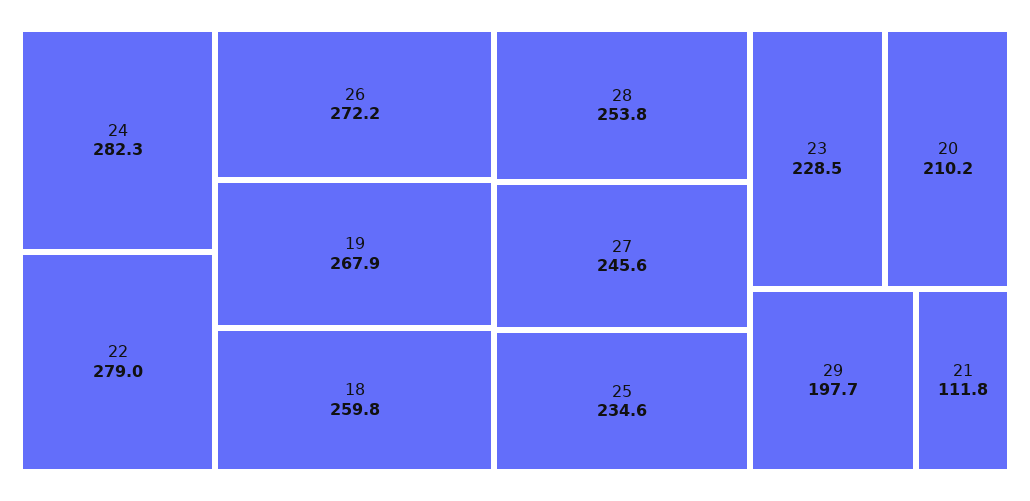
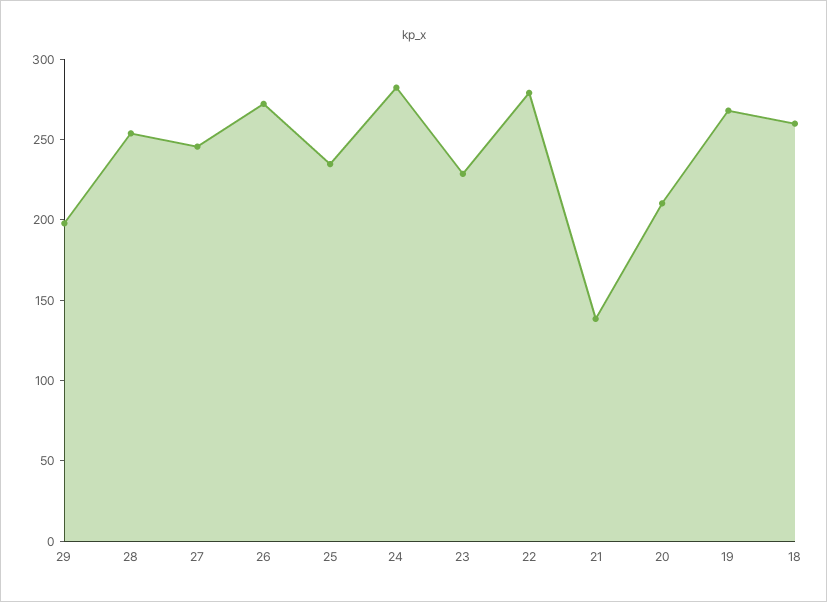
  {
    "24": 282.3,
    "22": 279,
    "26": 272.2,
    "19": 267.9,
    "18": 259.8,
    "28": 253.8,
    "27": 245.6,
    "25": 234.6,
    "23": 228.5,
    "20": 210.2,
    "29": 197.7,
-   "21": 111.8
+   "21": 140
  }

